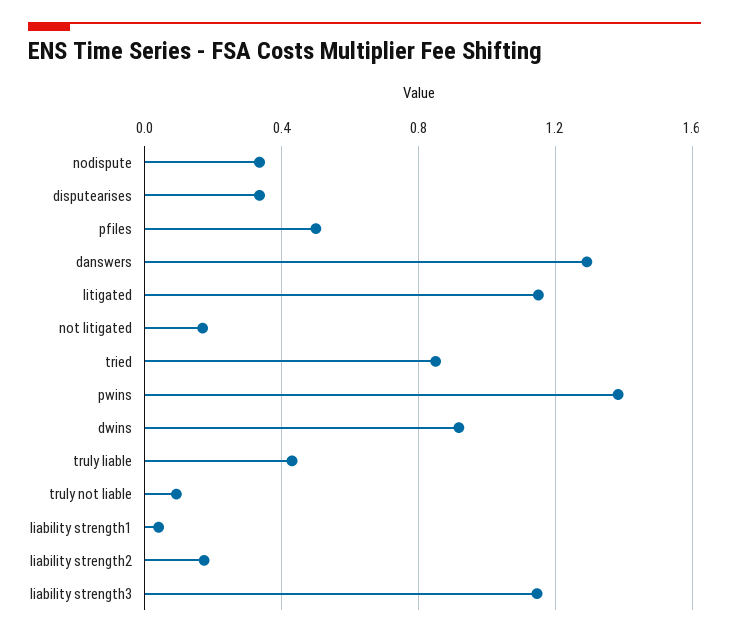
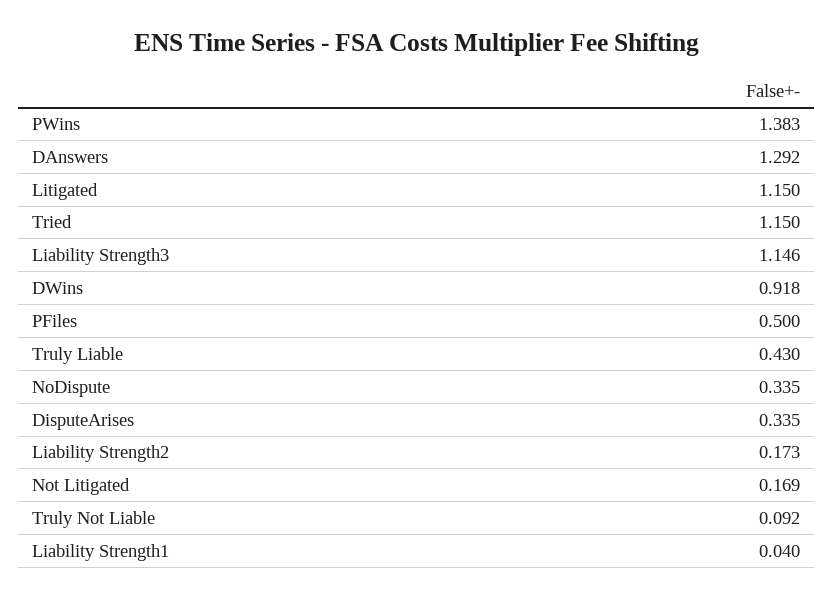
  {
    "nodispute": 0.335,
    "disputearises": 0.335,
    "pfiles": 0.5,
    "danswers": 1.292,
    "litigated": 1.15,
    "not litigated": 0.169,
-   "tried": 0.85,
+   "tried": 1.15,
    "pwins": 1.383,
    "dwins": 0.918,
    "truly liable": 0.43,
    "truly not liable": 0.092,
    "liability strength1": 0.04,
    "liability strength2": 0.173,
    "liability strength3": 1.146
  }

